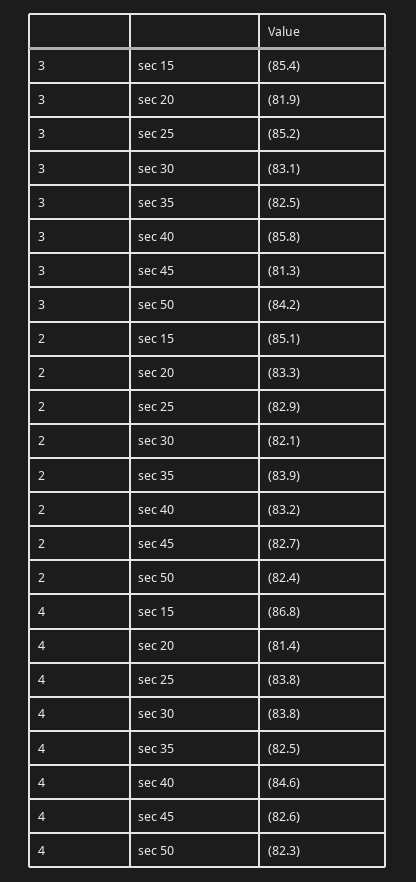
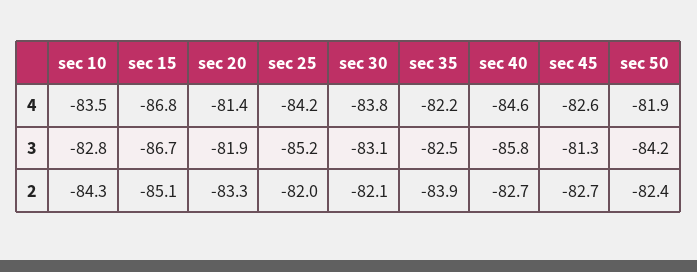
  {
    "3": {
-     "sec 15": -85.4,
+     "sec 15": -86.7,
      "sec 20": -81.9,
      "sec 25": -85.2,
      "sec 30": -83.1,
      "sec 35": -82.5,
      "sec 40": -85.8,
      "sec 45": -81.3,
-     "sec 50": -84.2
+     "sec 50": -84.2,
+     "sec 10": -82.8
    },
    "2": {
      "sec 15": -85.1,
      "sec 20": -83.3,
-     "sec 25": -82.9,
+     "sec 25": -82,
      "sec 30": -82.1,
      "sec 35": -83.9,
-     "sec 40": -83.2,
+     "sec 40": -82.7,
      "sec 45": -82.7,
-     "sec 50": -82.4
+     "sec 50": -82.4,
+     "sec 10": -84.3
    },
    "4": {
      "sec 15": -86.8,
      "sec 20": -81.4,
-     "sec 25": -83.8,
+     "sec 25": -84.2,
      "sec 30": -83.8,
-     "sec 35": -82.5,
+     "sec 35": -82.2,
      "sec 40": -84.6,
      "sec 45": -82.6,
-     "sec 50": -82.3
+     "sec 50": -81.9,
+     "sec 10": -83.5
    }
  }

